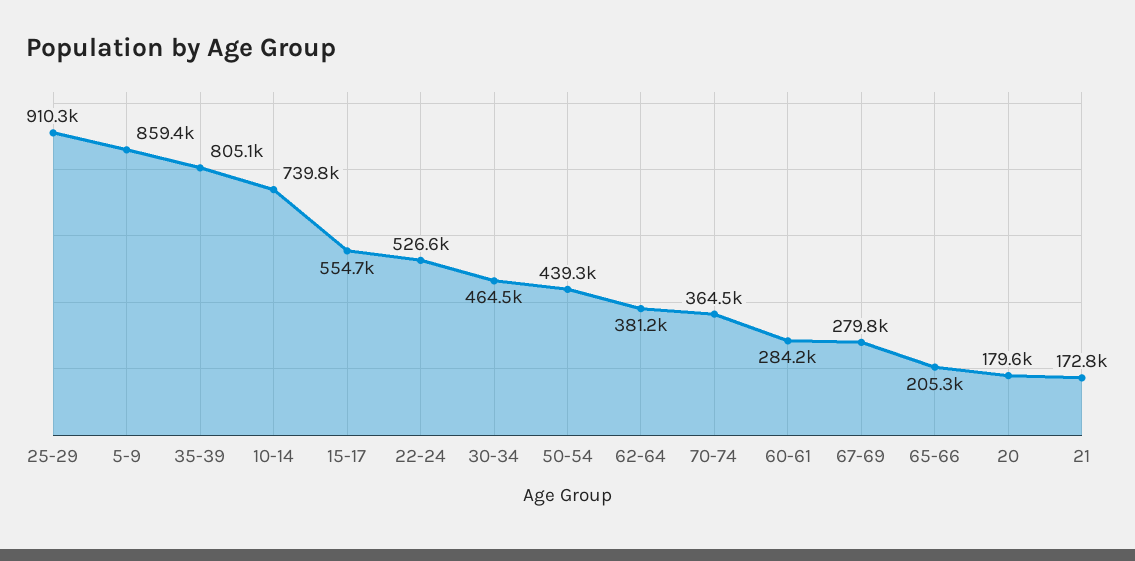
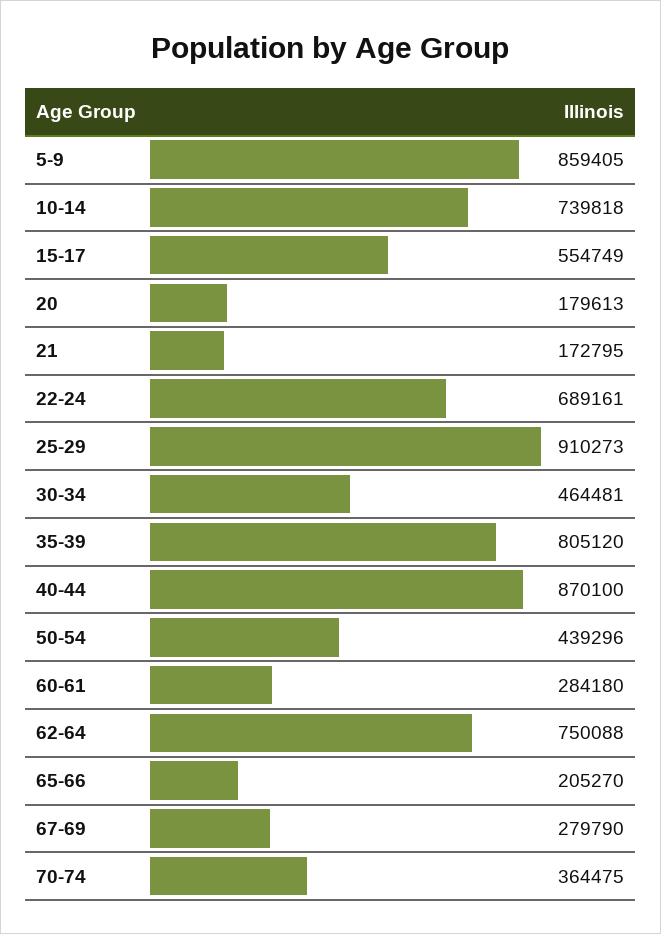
  {
    "25-29": 910273,
    "5-9": 859405,
    "35-39": 805120,
    "10-14": 739818,
    "15-17": 554749,
-   "22-24": 526600,
+   "22-24": 689161,
    "30-34": 464481,
    "50-54": 439296,
-   "62-64": 381200,
+   "62-64": 750088,
    "70-74": 364475,
    "60-61": 284180,
    "67-69": 279790,
    "65-66": 205270,
    "20": 179613,
-   "21": 172795
+   "21": 172795,
+   "40-44": 870100
  }

